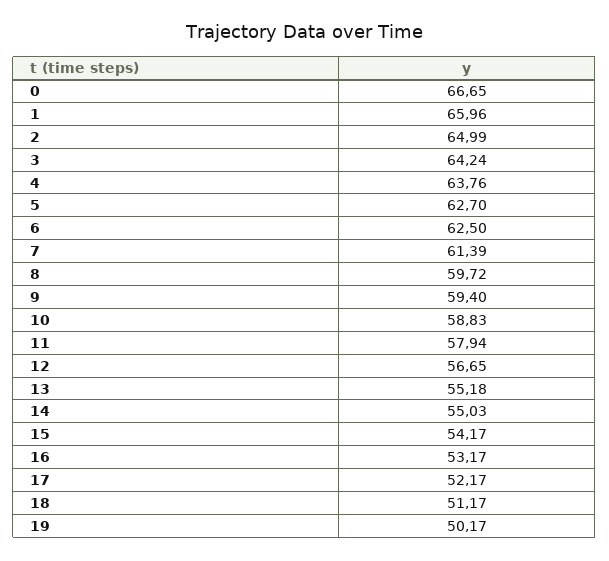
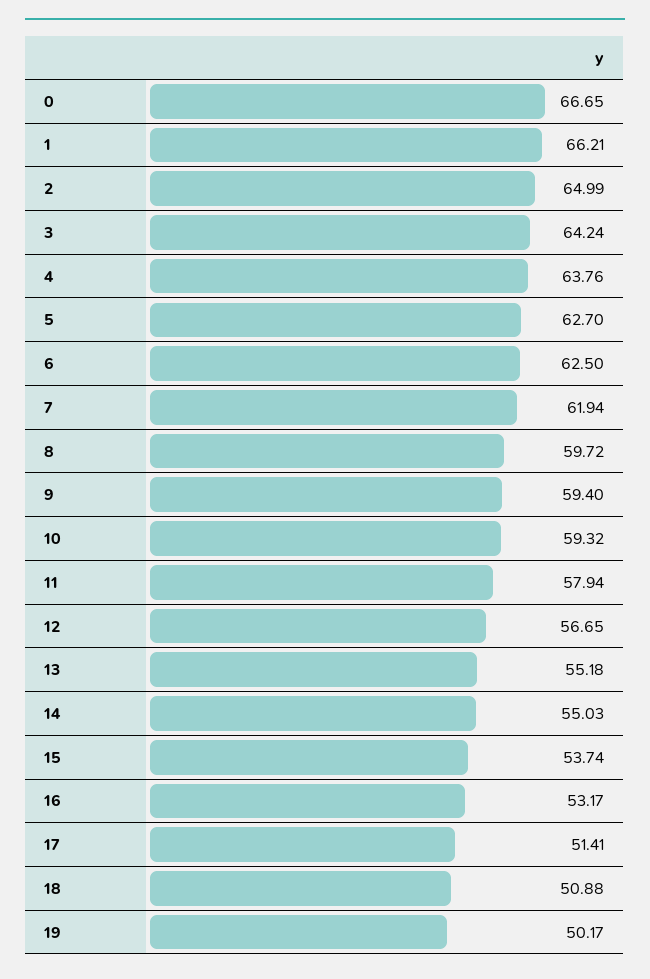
  {
    "0": 66.65,
-   "1": 65.96,
+   "1": 66.21,
    "2": 64.99,
    "3": 64.24,
    "4": 63.76,
    "5": 62.7,
    "6": 62.5,
-   "7": 61.39,
+   "7": 61.94,
    "8": 59.72,
    "9": 59.4,
-   "10": 58.83,
+   "10": 59.32,
    "11": 57.94,
    "12": 56.65,
    "13": 55.18,
    "14": 55.03,
-   "15": 54.17,
+   "15": 53.74,
    "16": 53.17,
-   "17": 52.17,
+   "17": 51.41,
-   "18": 51.17,
+   "18": 50.88,
    "19": 50.17
  }

